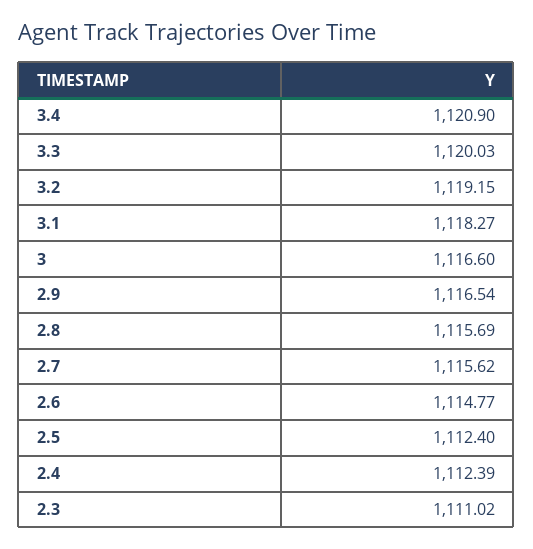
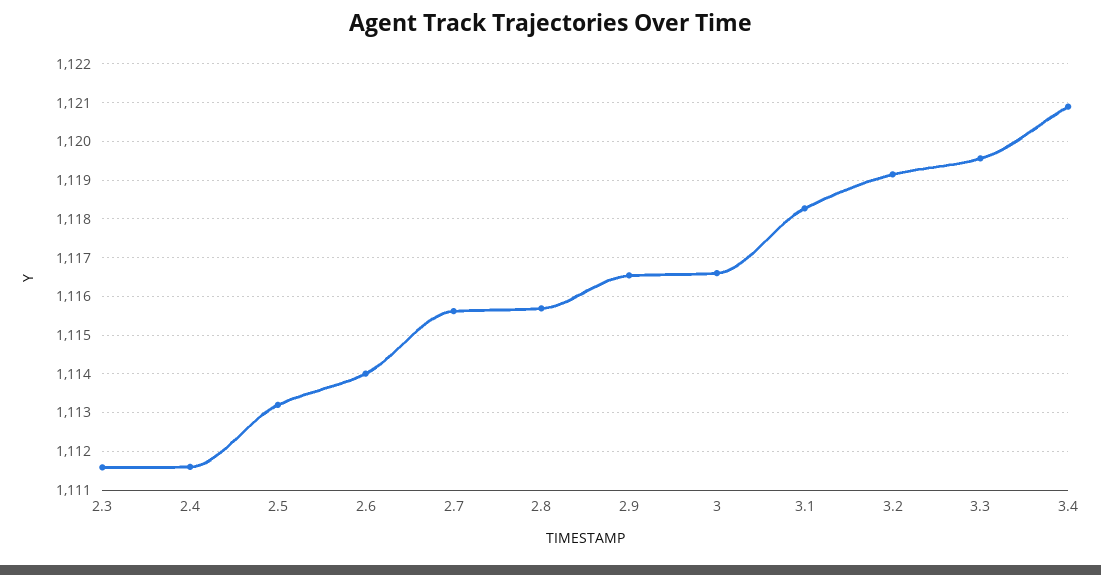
  {
    "3.4": 1120.9,
-   "3.3": 1120.03,
+   "3.3": 1119.6,
    "3.2": 1119.15,
    "3.1": 1118.27,
    "3": 1116.6,
    "2.9": 1116.54,
    "2.8": 1115.69,
    "2.7": 1115.62,
-   "2.6": 1114.77,
+   "2.6": 1114,
-   "2.5": 1112.4,
+   "2.5": 1113.2,
-   "2.4": 1112.39,
+   "2.4": 1111.6,
-   "2.3": 1111.02
+   "2.3": 1111.6
  }

